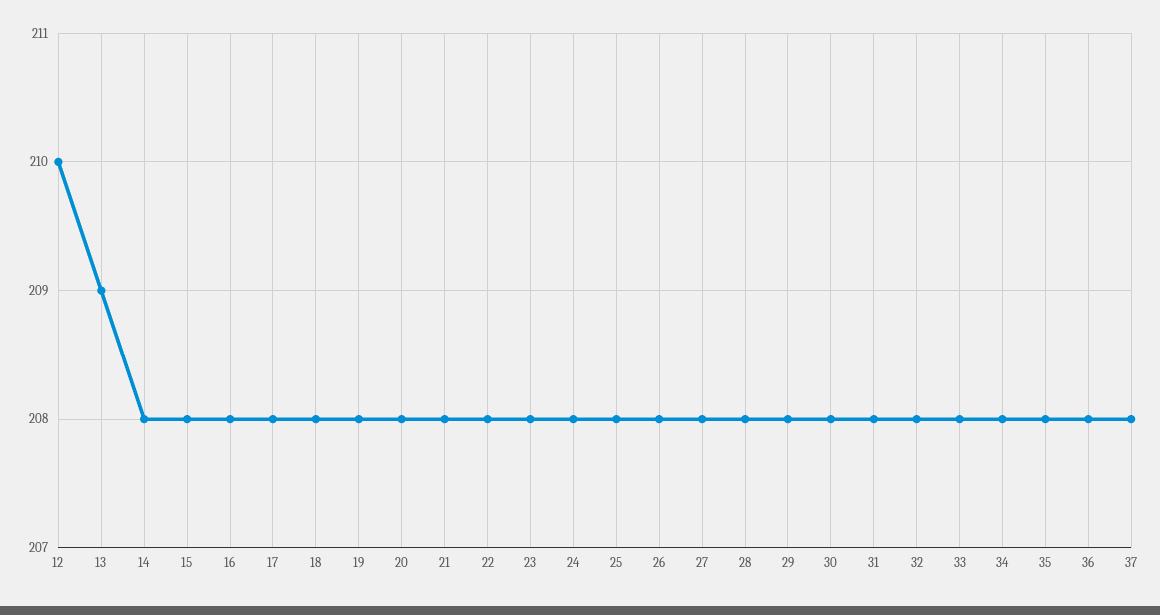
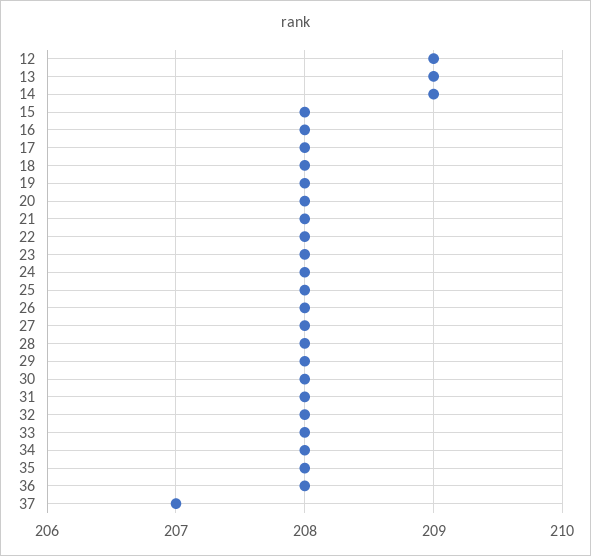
  {
-   "12": 210,
+   "12": 209,
    "13": 209,
-   "14": 208,
+   "14": 209,
    "15": 208,
    "16": 208,
    "17": 208,
    "18": 208,
    "19": 208,
    "20": 208,
    "21": 208,
    "22": 208,
    "23": 208,
    "24": 208,
    "25": 208,
    "26": 208,
    "27": 208,
    "28": 208,
    "29": 208,
    "30": 208,
    "31": 208,
    "32": 208,
    "33": 208,
    "34": 208,
    "35": 208,
    "36": 208,
-   "37": 208
+   "37": 207
  }

